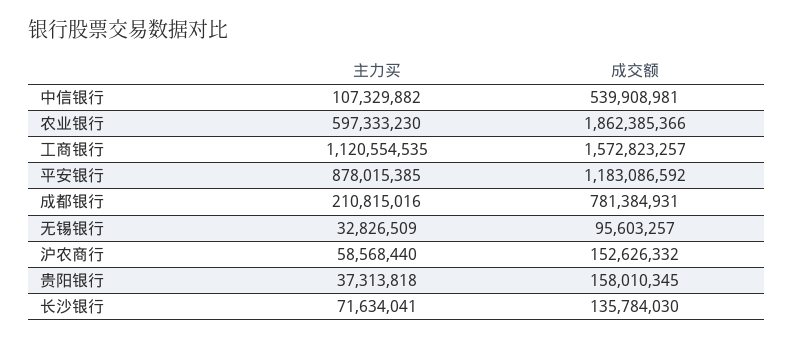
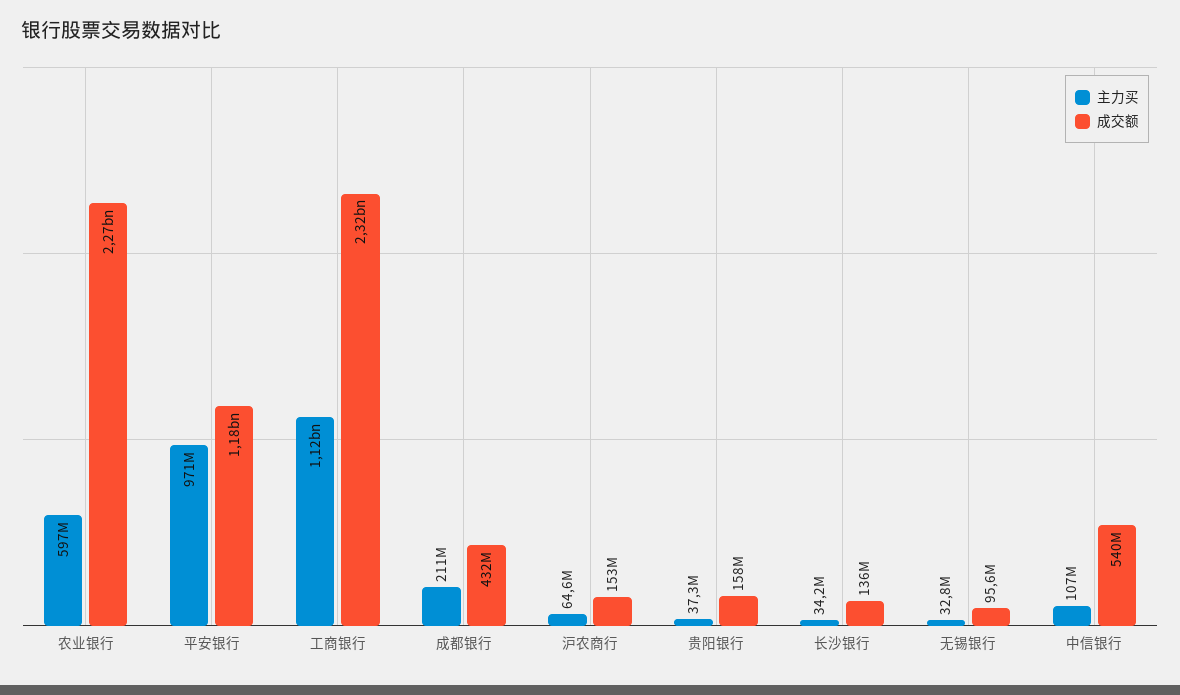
  {
    "主力买": {
      "中信银行": 107329882,
      "农业银行": 597333230,
      "工商银行": 1120554535,
-     "平安银行": 878015385,
+     "平安银行": 971000000,
      "成都银行": 210815016,
      "无锡银行": 32826509,
-     "沪农商行": 58568440,
+     "沪农商行": 64600000,
      "贵阳银行": 37313818,
-     "长沙银行": 71634041
+     "长沙银行": 34200000
    },
    "成交额": {
      "中信银行": 539908981,
-     "农业银行": 1862385366,
+     "农业银行": 2270000000,
-     "工商银行": 1572823257,
+     "工商银行": 2320000000,
      "平安银行": 1183086592,
-     "成都银行": 781384931,
+     "成都银行": 432000000,
      "无锡银行": 95603257,
      "沪农商行": 152626332,
      "贵阳银行": 158010345,
      "长沙银行": 135784030
    }
  }

